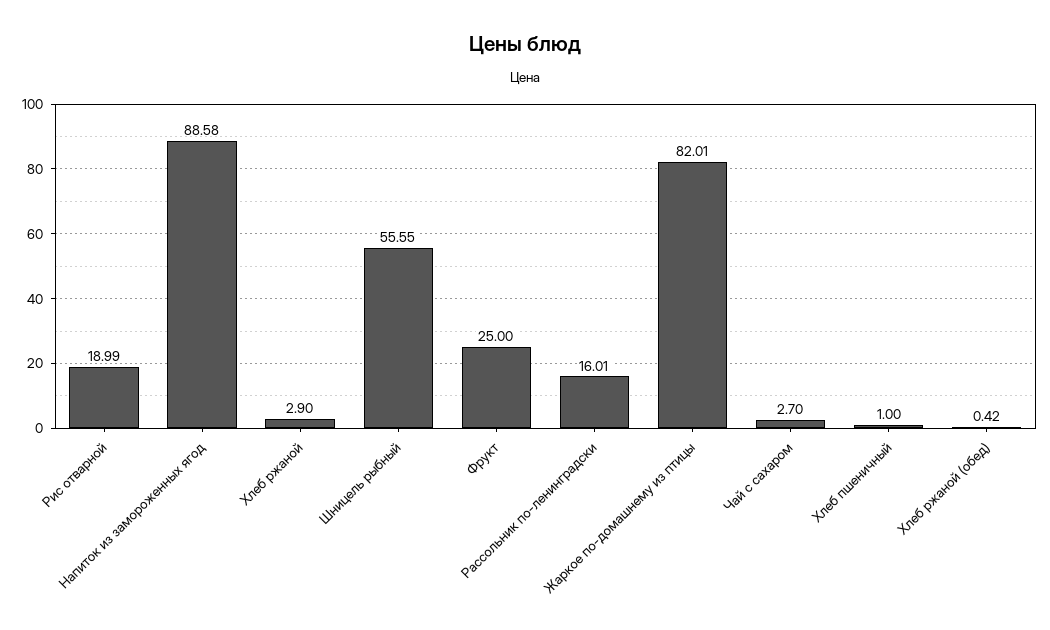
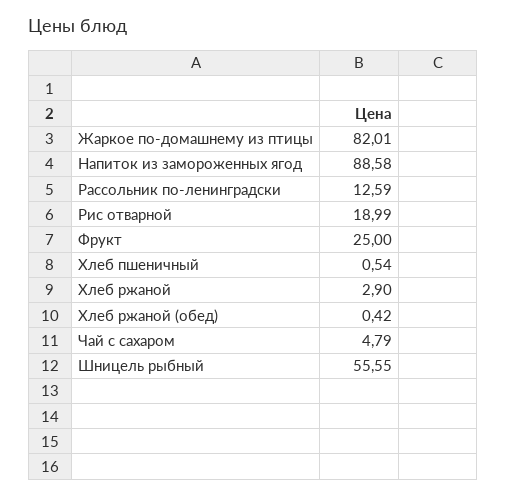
  {
    "Рис отварной": 18.99,
    "Напиток из замороженных ягод": 88.58,
    "Хлеб ржаной": 2.9,
    "Шницель рыбный": 55.55,
    "Фрукт": 25,
-   "Рассольник по-ленинградски": 16.01,
+   "Рассольник по-ленинградски": 12.59,
    "Жаркое по-домашнему из птицы": 82.01,
-   "Чай с сахаром": 2.7,
+   "Чай с сахаром": 4.79,
-   "Хлеб пшеничный": 1,
+   "Хлеб пшеничный": 0.54,
    "Хлеб ржаной (обед)": 0.42
  }

